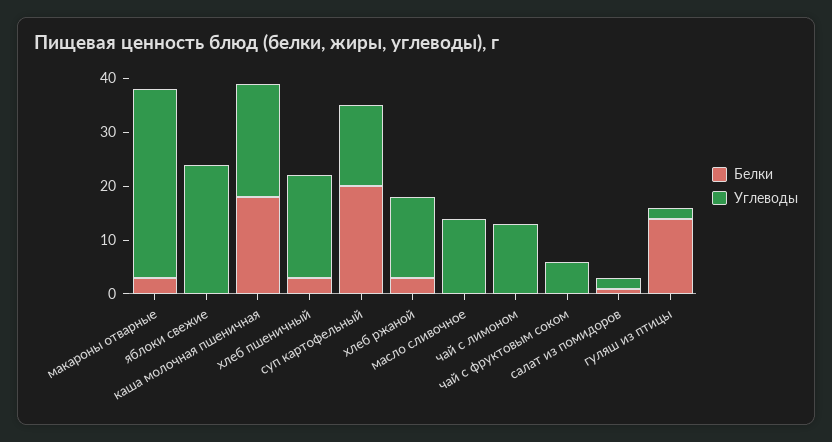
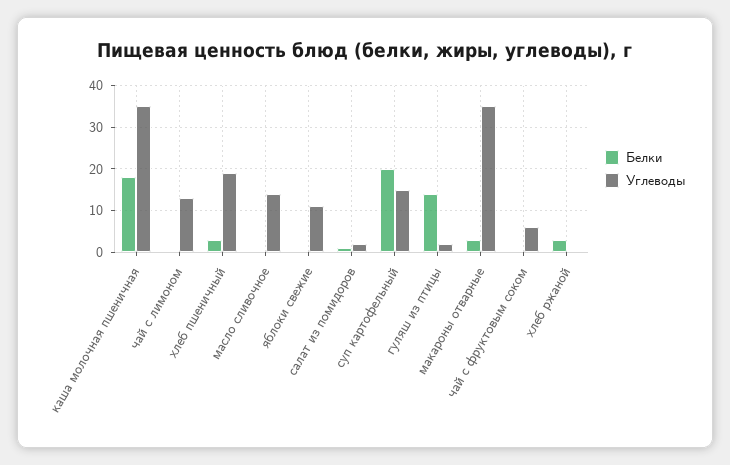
  {
    "Белки": {
      "макароны отварные": 5,
      "яблоки свежие": 0,
      "каша молочная пшеничная": 20,
      "хлеб пшеничный": 5,
      "суп картофельный": 20,
      "хлеб ржаной": 5,
      "масло сливочное": 0,
      "чай с лимоном": 0,
      "чай с фруктовым соком": 0,
      "салат из помидоров": 0,
      "гуляш из птицы": 15
    },
    "Углеводы": {
      "макароны отварные": 35,
-     "яблоки свежие": 25,
+     "яблоки свежие": 10,
-     "каша молочная пшеничная": 20,
+     "каша молочная пшеничная": 35,
      "хлеб пшеничный": 20,
      "суп картофельный": 15,
-     "хлеб ржаной": 15,
+     "хлеб ржаной": 0,
      "масло сливочное": 15,
      "чай с лимоном": 15,
      "чай с фруктовым соком": 5,
      "салат из помидоров": 0,
      "гуляш из птицы": 0
    }
  }

